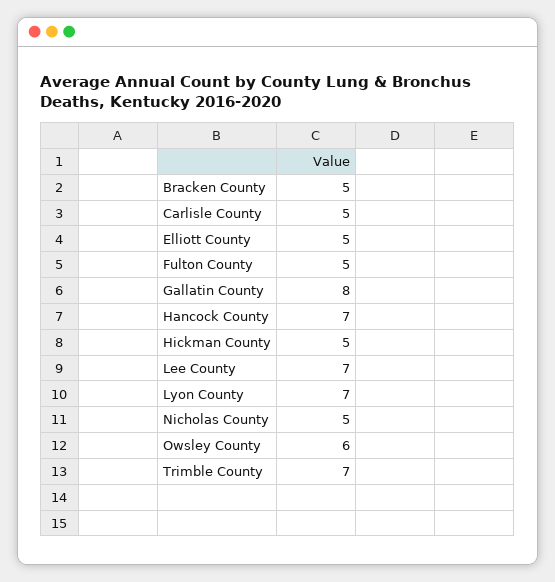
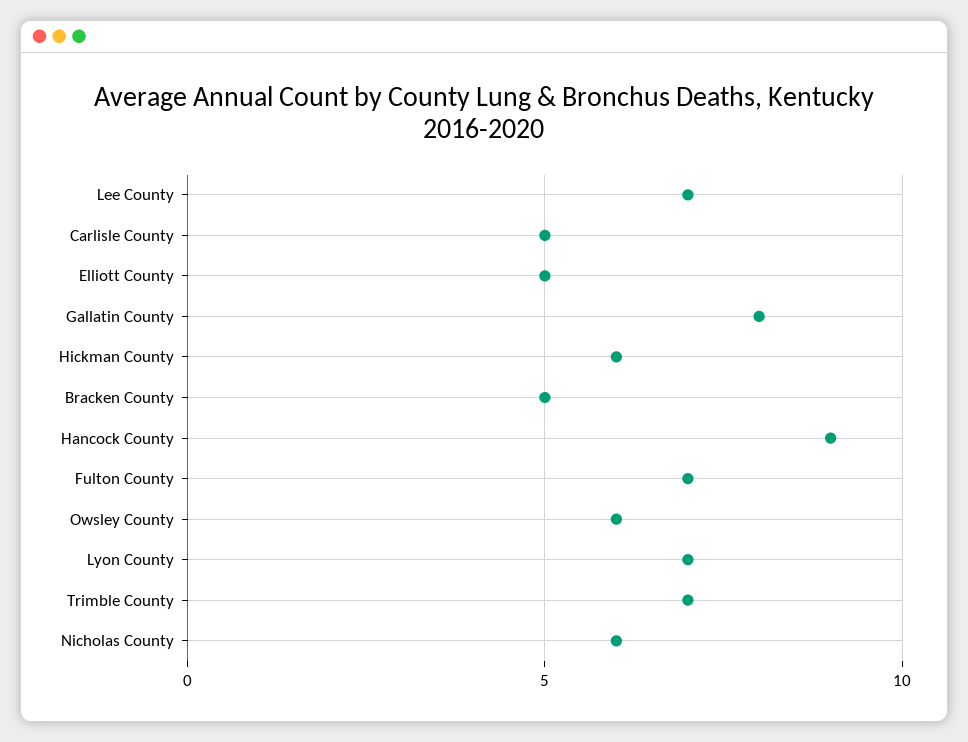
  {
    "Bracken County": 5,
    "Carlisle County": 5,
    "Elliott County": 5,
-   "Fulton County": 5,
+   "Fulton County": 7,
    "Gallatin County": 8,
-   "Hancock County": 7,
+   "Hancock County": 9,
-   "Hickman County": 5,
+   "Hickman County": 6,
    "Lee County": 7,
    "Lyon County": 7,
-   "Nicholas County": 5,
+   "Nicholas County": 6,
    "Owsley County": 6,
    "Trimble County": 7
  }

